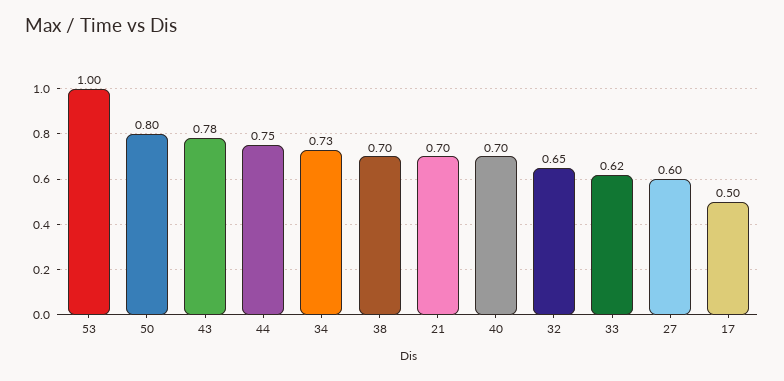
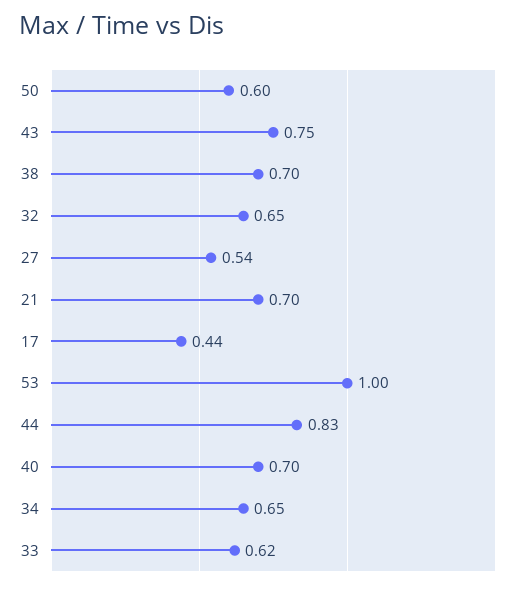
  {
    "53": 1,
-   "50": 0.8,
+   "50": 0.6,
-   "43": 0.78,
+   "43": 0.75,
-   "44": 0.75,
+   "44": 0.83,
-   "34": 0.73,
+   "34": 0.65,
    "38": 0.7,
    "21": 0.7,
    "40": 0.7,
    "32": 0.65,
    "33": 0.62,
-   "27": 0.6,
+   "27": 0.54,
-   "17": 0.5
+   "17": 0.44
  }

